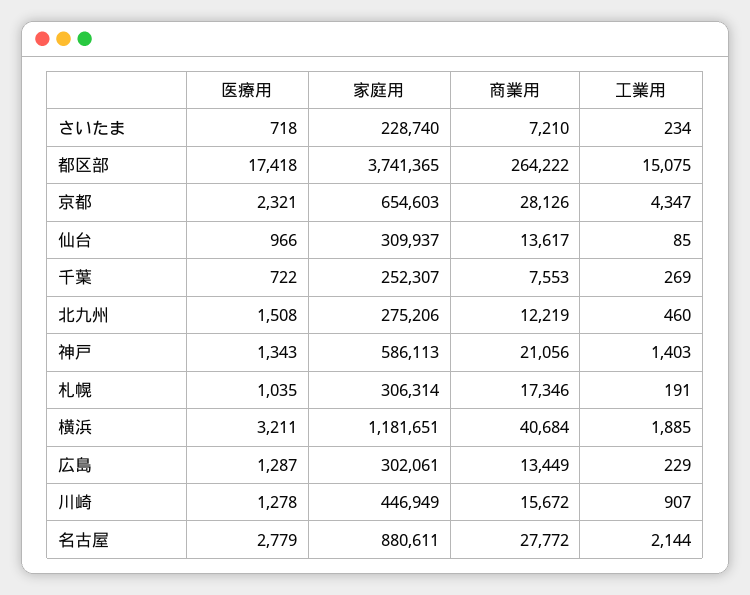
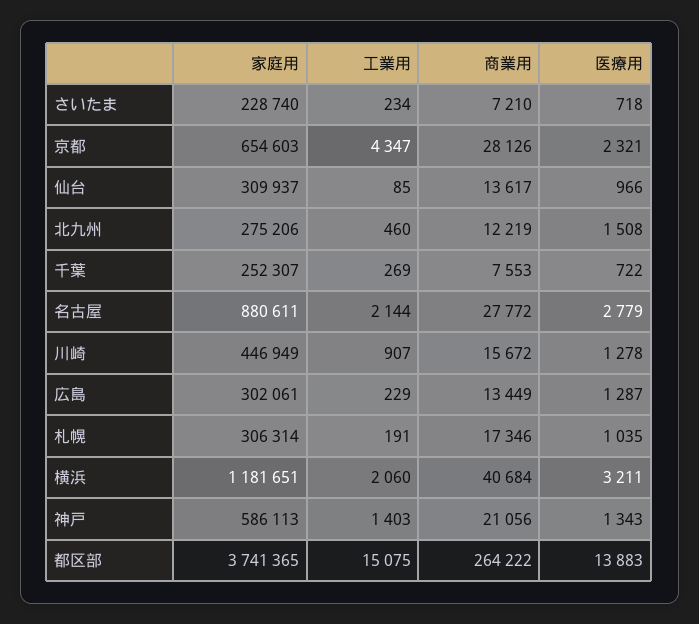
  {
    "医療用": {
      "さいたま": 718,
-     "都区部": 17418,
+     "都区部": 13883,
      "京都": 2321,
      "仙台": 966,
      "千葉": 722,
      "北九州": 1508,
      "神戸": 1343,
      "札幌": 1035,
      "横浜": 3211,
      "広島": 1287,
      "川崎": 1278,
      "名古屋": 2779
    },
    "家庭用": {
      "さいたま": 228740,
      "都区部": 3741365,
      "京都": 654603,
      "仙台": 309937,
      "千葉": 252307,
      "北九州": 275206,
      "神戸": 586113,
      "札幌": 306314,
      "横浜": 1181651,
      "広島": 302061,
      "川崎": 446949,
      "名古屋": 880611
    },
    "商業用": {
      "さいたま": 7210,
      "都区部": 264222,
      "京都": 28126,
      "仙台": 13617,
      "千葉": 7553,
      "北九州": 12219,
      "神戸": 21056,
      "札幌": 17346,
      "横浜": 40684,
      "広島": 13449,
      "川崎": 15672,
      "名古屋": 27772
    },
    "工業用": {
      "さいたま": 234,
      "都区部": 15075,
      "京都": 4347,
      "仙台": 85,
      "千葉": 269,
      "北九州": 460,
      "神戸": 1403,
      "札幌": 191,
-     "横浜": 1885,
+     "横浜": 2060,
      "広島": 229,
      "川崎": 907,
      "名古屋": 2144
    }
  }

